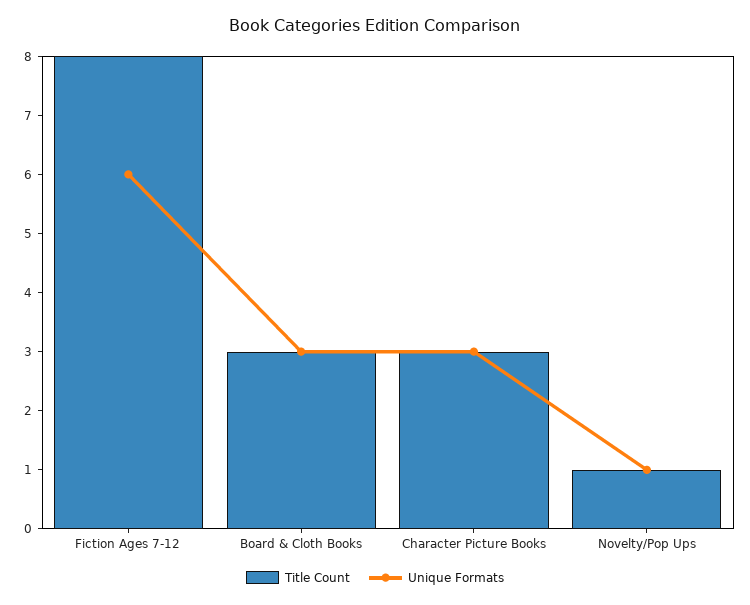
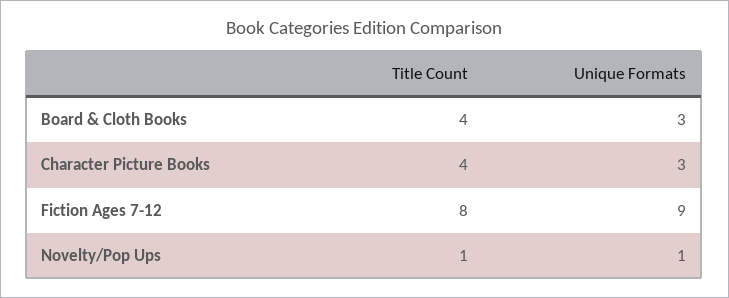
  {
    "Title Count": {
      "Fiction Ages 7-12": 8,
-     "Board & Cloth Books": 3,
+     "Board & Cloth Books": 4,
-     "Character Picture Books": 3,
+     "Character Picture Books": 4,
      "Novelty/Pop Ups": 1
    },
    "Unique Formats": {
-     "Fiction Ages 7-12": 6,
+     "Fiction Ages 7-12": 9,
      "Board & Cloth Books": 3,
      "Character Picture Books": 3,
      "Novelty/Pop Ups": 1
    }
  }

